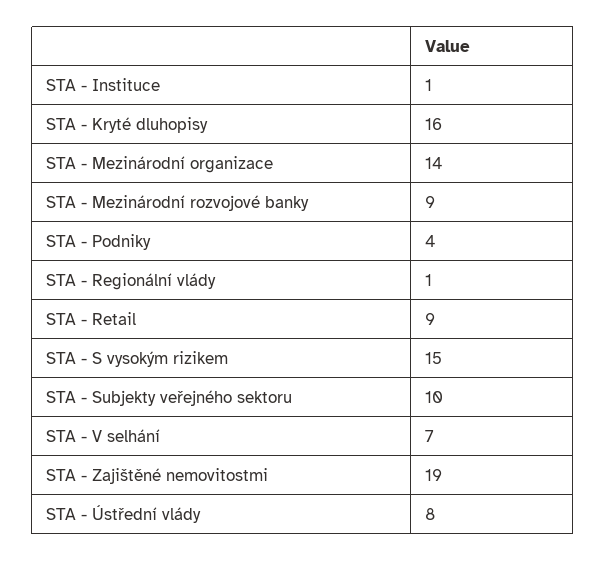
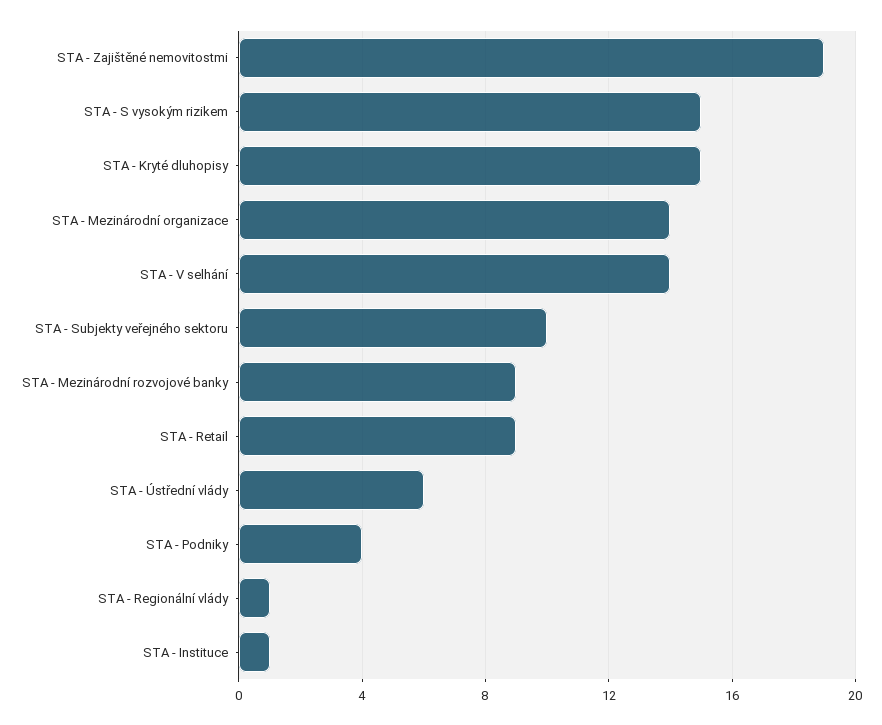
  {
    "STA - Instituce": 1,
-   "STA - Kryté dluhopisy": 16,
+   "STA - Kryté dluhopisy": 15,
    "STA - Mezinárodní organizace": 14,
    "STA - Mezinárodní rozvojové banky": 9,
    "STA - Podniky": 4,
    "STA - Regionální vlády": 1,
    "STA - Retail": 9,
    "STA - S vysokým rizikem": 15,
    "STA - Subjekty veřejného sektoru": 10,
-   "STA - V selhání": 7,
+   "STA - V selhání": 14,
    "STA - Zajištěné nemovitostmi": 19,
-   "STA - Ústřední vlády": 8
+   "STA - Ústřední vlády": 6
  }

